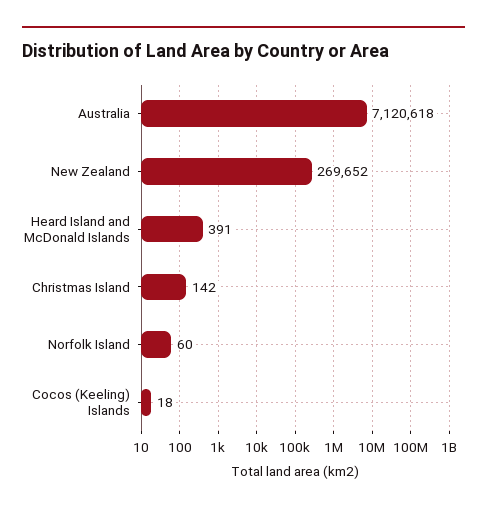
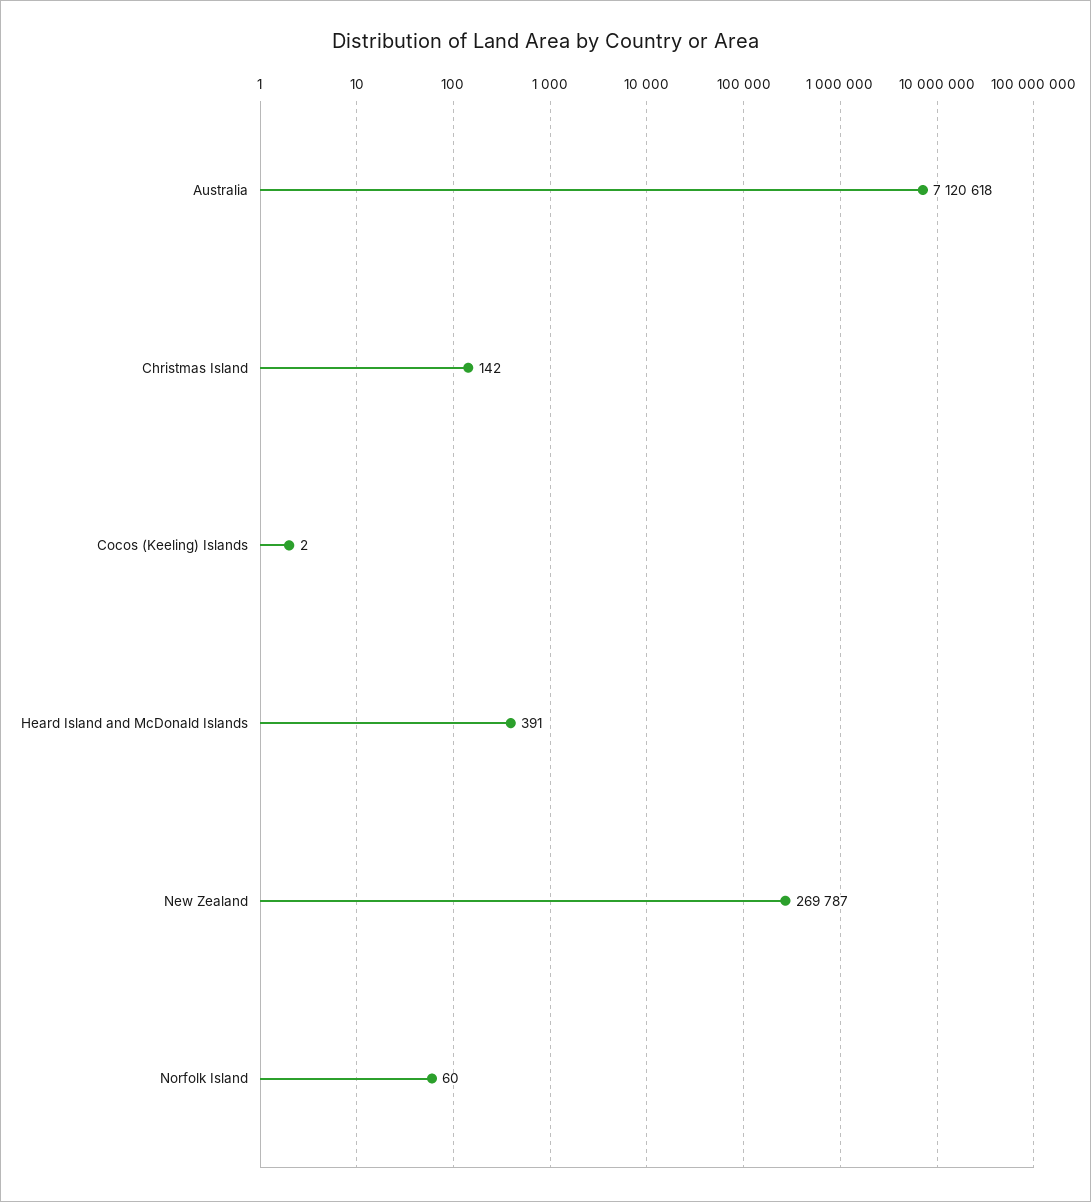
  {
    "Australia": 7120618,
-   "New Zealand": 269652,
+   "New Zealand": 269787,
    "Heard Island and McDonald Islands": 391,
    "Christmas Island": 142,
    "Norfolk Island": 60,
-   "Cocos (Keeling) Islands": 18
+   "Cocos (Keeling) Islands": 2
  }

